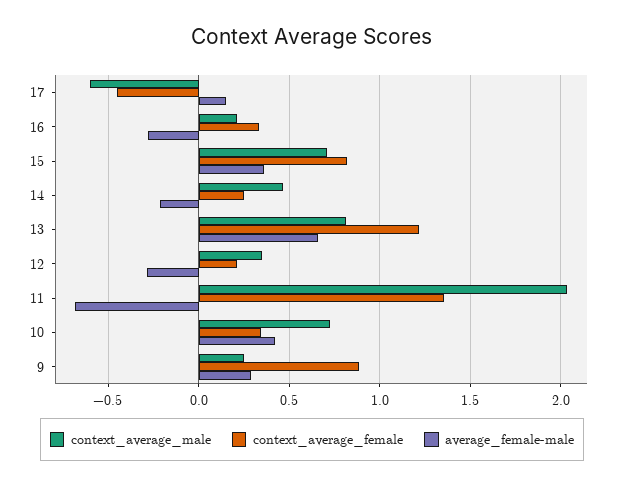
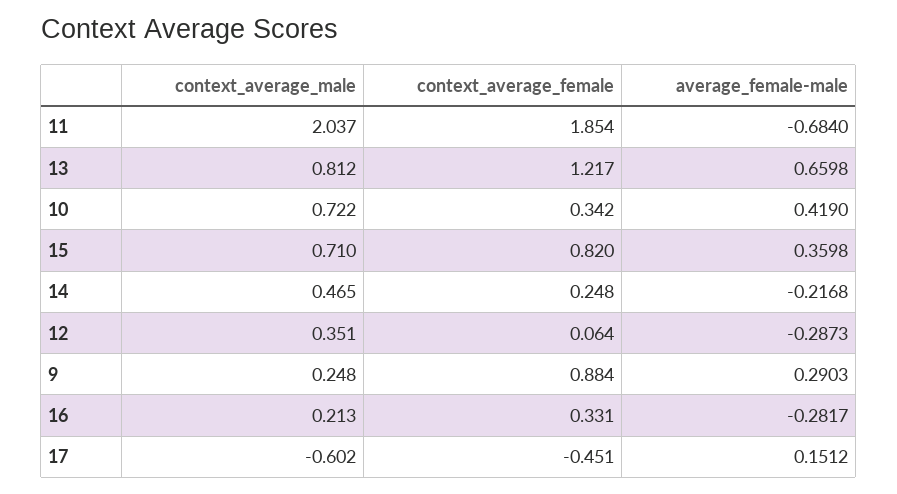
  {
    "context_average_male": {
      "17": -0.602,
      "16": 0.213,
      "15": 0.71,
      "14": 0.465,
      "13": 0.812,
      "12": 0.351,
      "11": 2.037,
      "10": 0.722,
      "9": 0.248
    },
    "context_average_female": {
      "17": -0.451,
      "16": 0.331,
      "15": 0.82,
      "14": 0.248,
      "13": 1.217,
-     "12": 0.2,
+     "12": 0.064,
-     "11": 1.35,
+     "11": 1.854,
      "10": 0.342,
      "9": 0.884
    },
    "average_female-male": {
      "17": 0.1512,
      "16": -0.2817,
      "15": 0.3598,
      "14": -0.2168,
      "13": 0.6598,
      "12": -0.2873,
      "11": -0.684,
      "10": 0.419,
      "9": 0.2903
    }
  }

